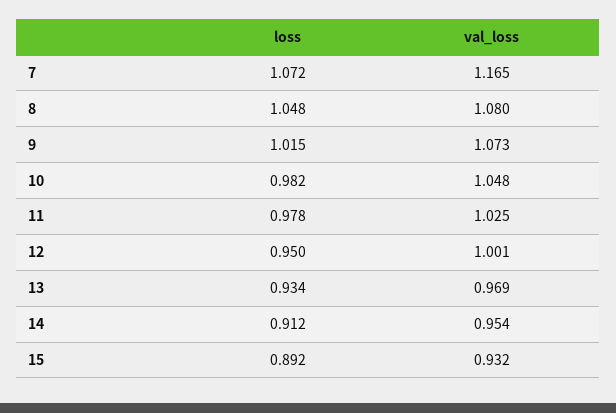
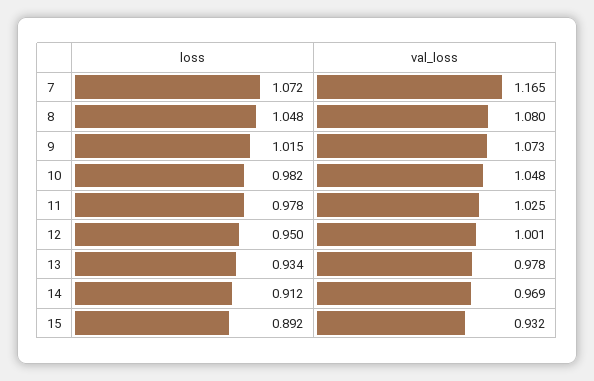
  {
    "loss": {
      "7": 1.072,
      "8": 1.048,
      "9": 1.015,
      "10": 0.982,
      "11": 0.978,
      "12": 0.95,
      "13": 0.934,
      "14": 0.912,
      "15": 0.892
    },
    "val_loss": {
      "7": 1.165,
      "8": 1.08,
      "9": 1.073,
      "10": 1.048,
      "11": 1.025,
      "12": 1.001,
-     "13": 0.969,
+     "13": 0.978,
-     "14": 0.954,
+     "14": 0.969,
      "15": 0.932
    }
  }

